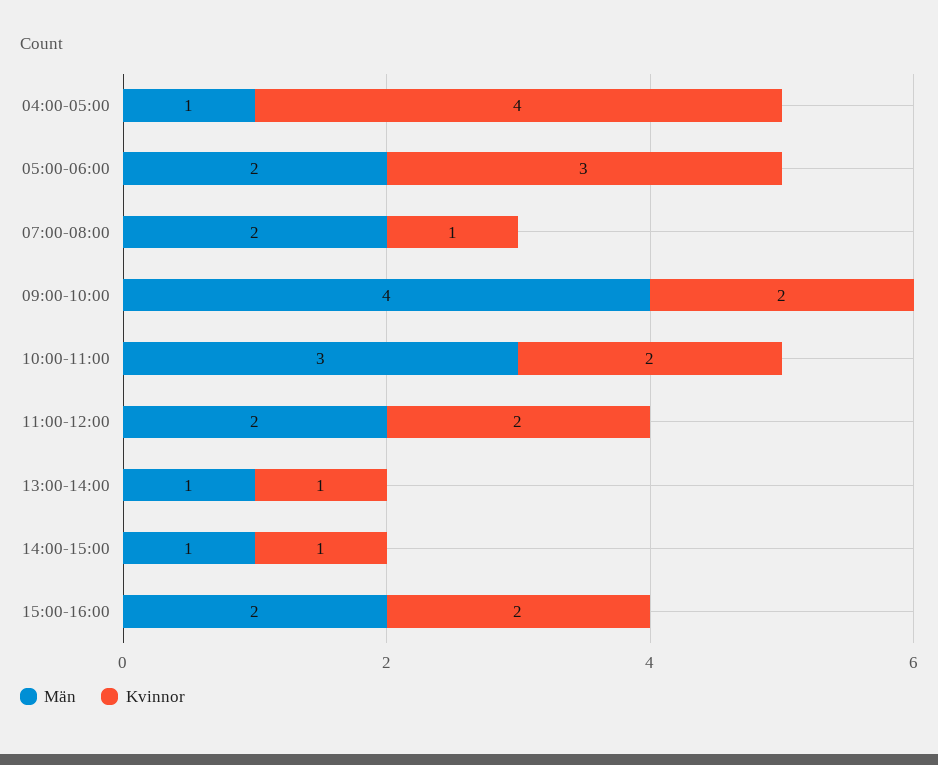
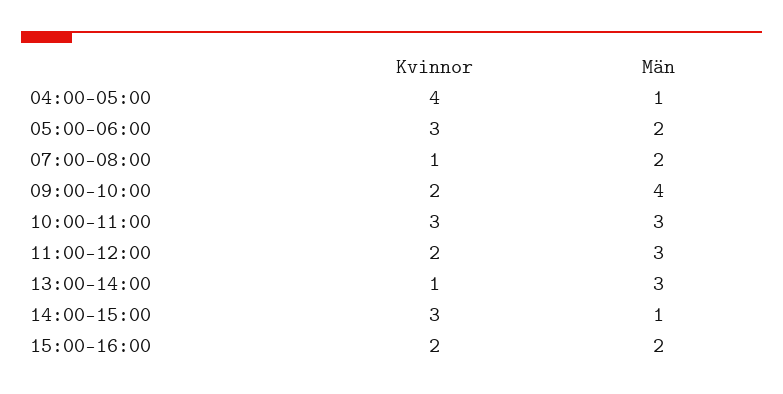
  {
    "Män": {
      "04:00-05:00": 1,
      "05:00-06:00": 2,
      "07:00-08:00": 2,
      "09:00-10:00": 4,
      "10:00-11:00": 3,
-     "11:00-12:00": 2,
+     "11:00-12:00": 3,
-     "13:00-14:00": 1,
+     "13:00-14:00": 3,
      "14:00-15:00": 1,
      "15:00-16:00": 2
    },
    "Kvinnor": {
      "04:00-05:00": 4,
      "05:00-06:00": 3,
      "07:00-08:00": 1,
      "09:00-10:00": 2,
-     "10:00-11:00": 2,
+     "10:00-11:00": 3,
      "11:00-12:00": 2,
      "13:00-14:00": 1,
-     "14:00-15:00": 1,
+     "14:00-15:00": 3,
      "15:00-16:00": 2
    }
  }

